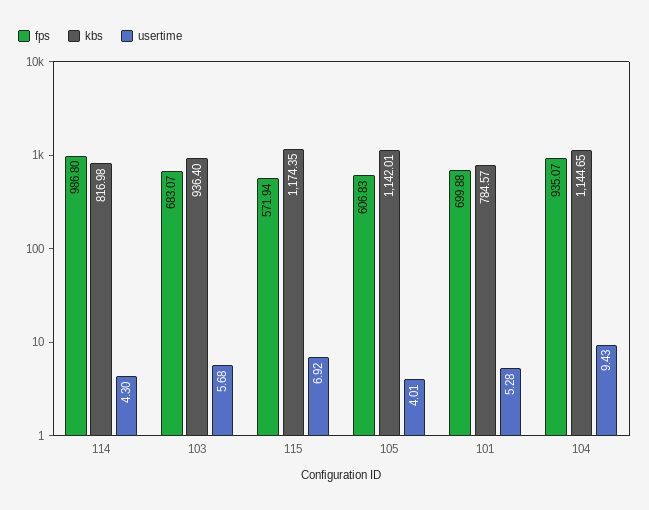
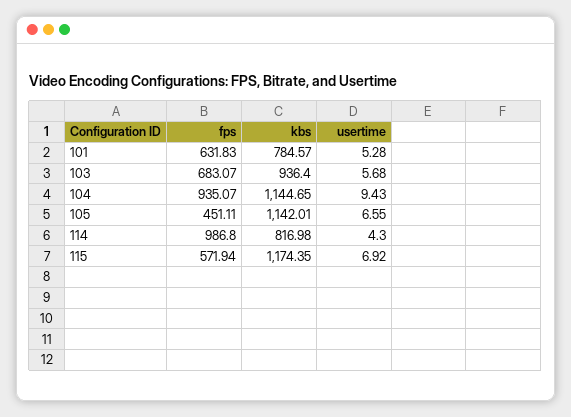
  {
    "fps": {
      "114": 986.8,
      "103": 683.07,
      "115": 571.94,
-     "105": 606.83,
+     "105": 451.11,
-     "101": 699.88,
+     "101": 631.83,
      "104": 935.07
    },
    "kbs": {
      "114": 816.98,
      "103": 936.4,
      "115": 1174.35,
      "105": 1142.01,
      "101": 784.57,
      "104": 1144.65
    },
    "usertime": {
      "114": 4.3,
      "103": 5.68,
      "115": 6.92,
-     "105": 4.01,
+     "105": 6.55,
      "101": 5.28,
      "104": 9.43
    }
  }

